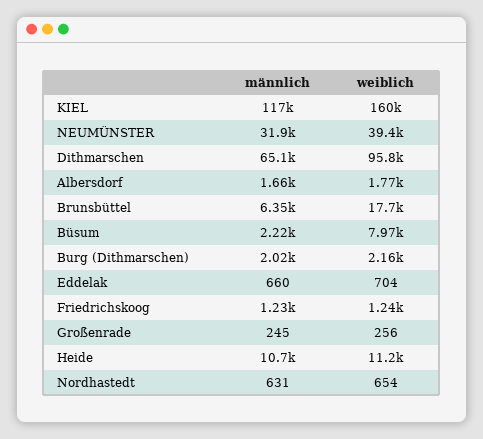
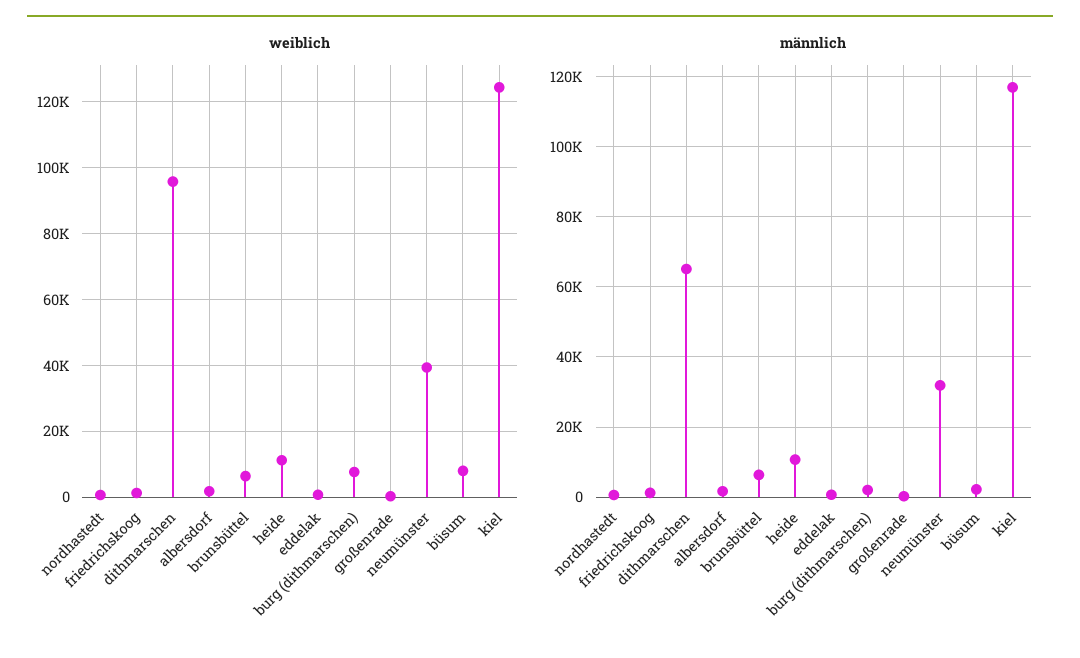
  {
    "männlich": {
      "KIEL": 117000,
      "NEUMÜNSTER": 31900,
      "Dithmarschen": 65100,
      "Albersdorf": 1660,
      "Brunsbüttel": 6350,
      "Büsum": 2220,
      "Burg (Dithmarschen)": 2020,
      "Eddelak": 660,
      "Friedrichskoog": 1230,
      "Großenrade": 245,
      "Heide": 10700,
      "Nordhastedt": 631
    },
    "weiblich": {
-     "KIEL": 160000,
+     "KIEL": 124000,
      "NEUMÜNSTER": 39400,
      "Dithmarschen": 95800,
      "Albersdorf": 1770,
-     "Brunsbüttel": 17700,
+     "Brunsbüttel": 6000,
      "Büsum": 7970,
-     "Burg (Dithmarschen)": 2160,
+     "Burg (Dithmarschen)": 8000,
      "Eddelak": 704,
      "Friedrichskoog": 1240,
      "Großenrade": 256,
      "Heide": 11200,
      "Nordhastedt": 654
    }
  }

